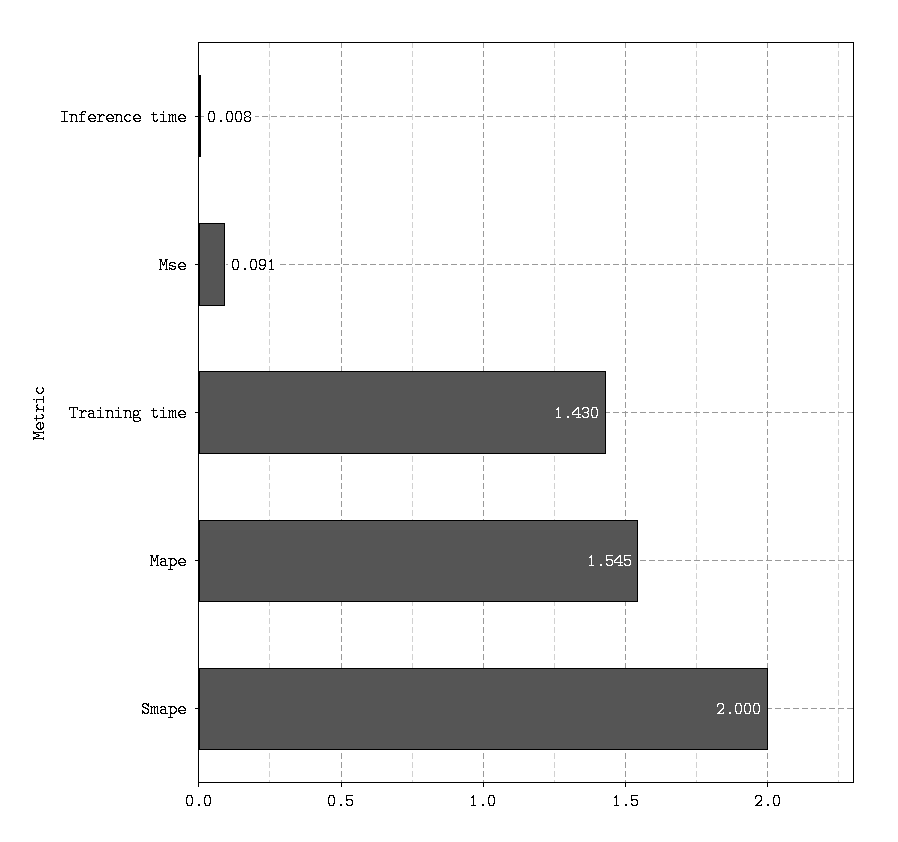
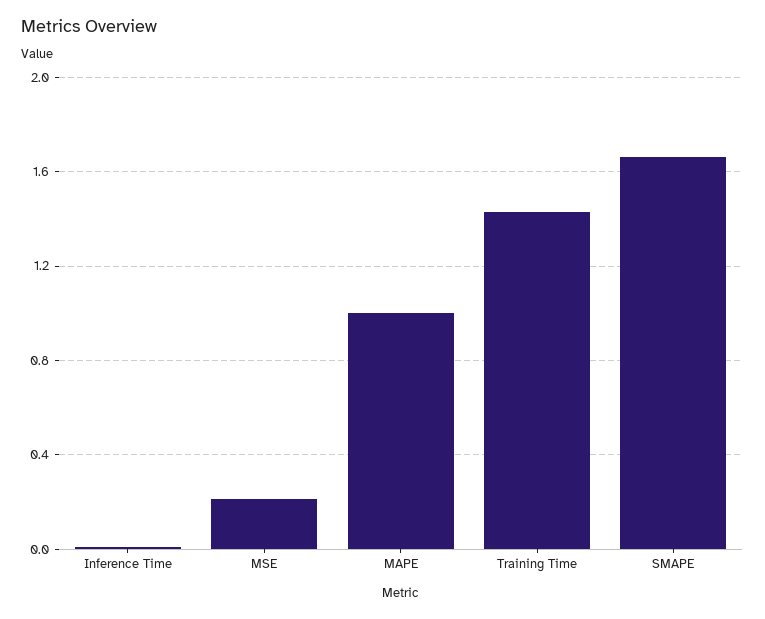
  {
    "Inference time": 0.008,
-   "Mse": 0.091,
+   "Mse": 0.2,
    "Training time": 1.43,
-   "Mape": 1.545,
+   "Mape": 1,
-   "Smape": 2
+   "Smape": 1.65
  }

